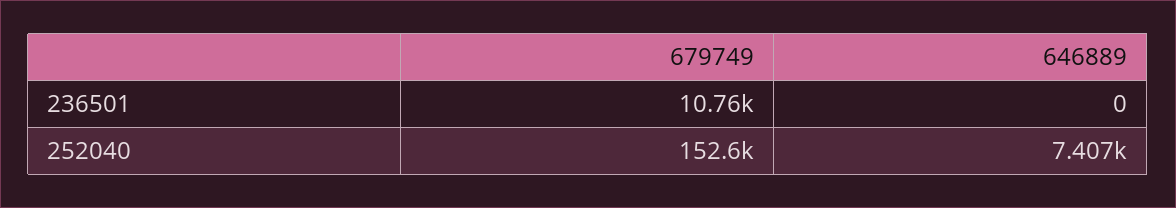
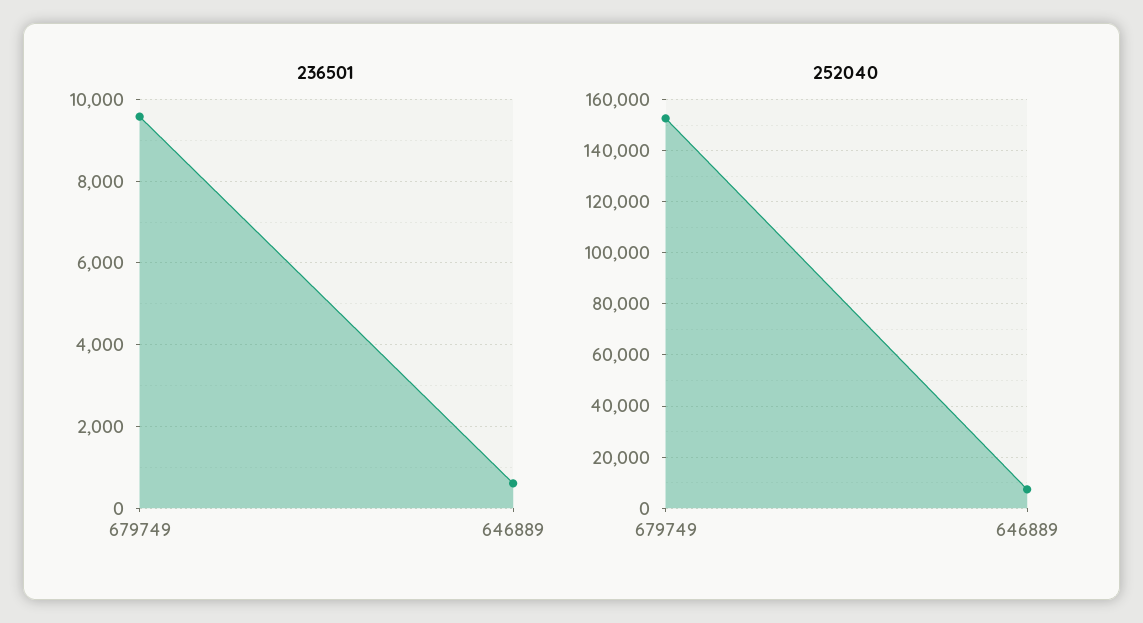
  {
    "236501": {
-     "679749": 10760,
+     "679749": 9600,
-     "646889": 0
+     "646889": 600
    },
    "252040": {
      "679749": 152600,
      "646889": 7407
    }
  }

